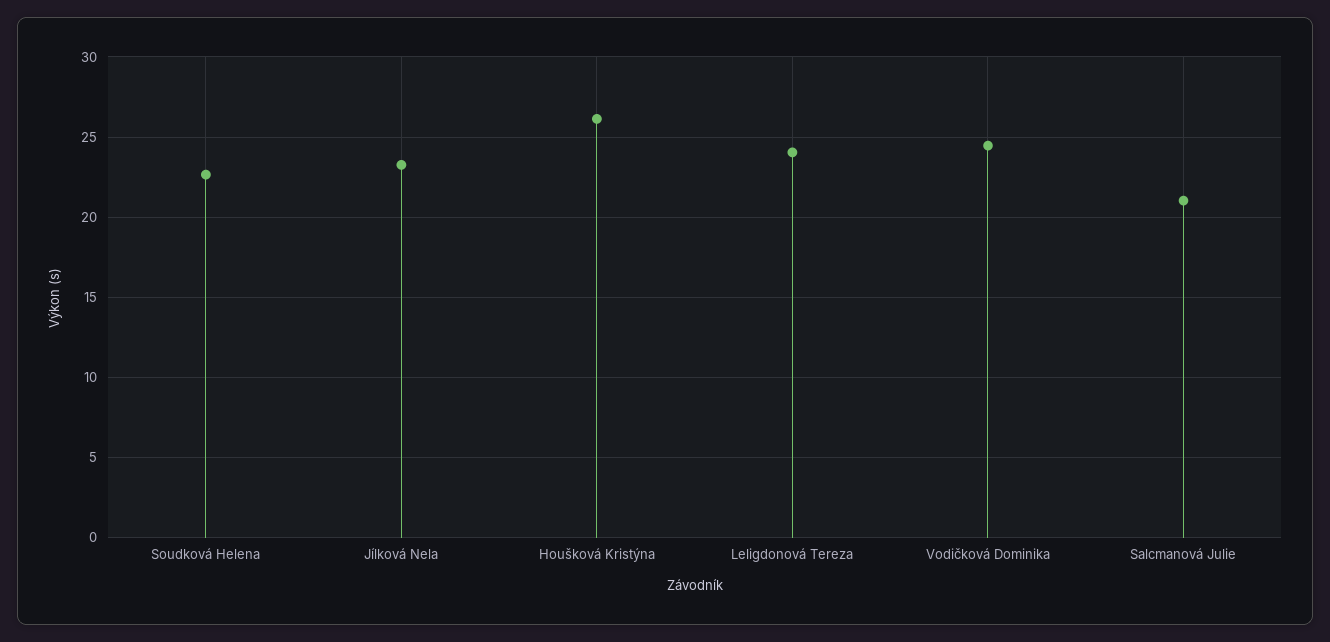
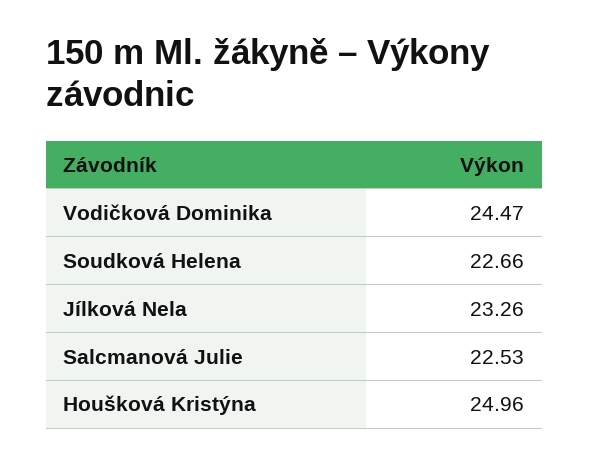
  {
    "Soudková Helena": 22.66,
    "Jílková Nela": 23.26,
-   "Houšková Kristýna": 26,
+   "Houšková Kristýna": 24.96,
-   "Leligdonová Tereza": 24,
    "Vodičková Dominika": 24.47,
-   "Salcmanová Julie": 21
+   "Salcmanová Julie": 22.53
  }

